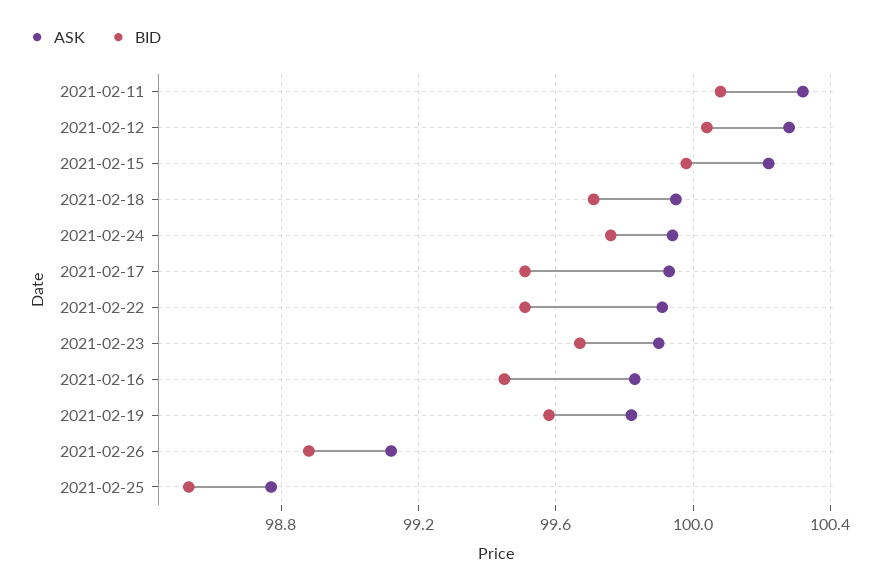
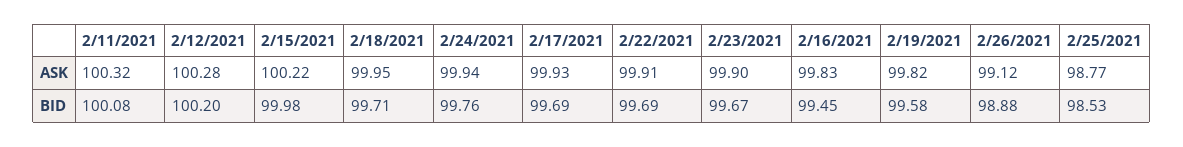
  {
    "ASK": {
      "2021-02-11": 100.32,
      "2021-02-12": 100.28,
      "2021-02-15": 100.22,
      "2021-02-18": 99.95,
      "2021-02-24": 99.94,
      "2021-02-17": 99.93,
      "2021-02-22": 99.91,
      "2021-02-23": 99.9,
      "2021-02-16": 99.83,
      "2021-02-19": 99.82,
      "2021-02-26": 99.12,
      "2021-02-25": 98.77
    },
    "BID": {
      "2021-02-11": 100.08,
-     "2021-02-12": 100.05,
+     "2021-02-12": 100.2,
      "2021-02-15": 99.98,
      "2021-02-18": 99.71,
      "2021-02-24": 99.76,
-     "2021-02-17": 99.5,
+     "2021-02-17": 99.69,
-     "2021-02-22": 99.5,
+     "2021-02-22": 99.69,
      "2021-02-23": 99.67,
      "2021-02-16": 99.45,
      "2021-02-19": 99.58,
      "2021-02-26": 98.88,
      "2021-02-25": 98.53
    }
  }

